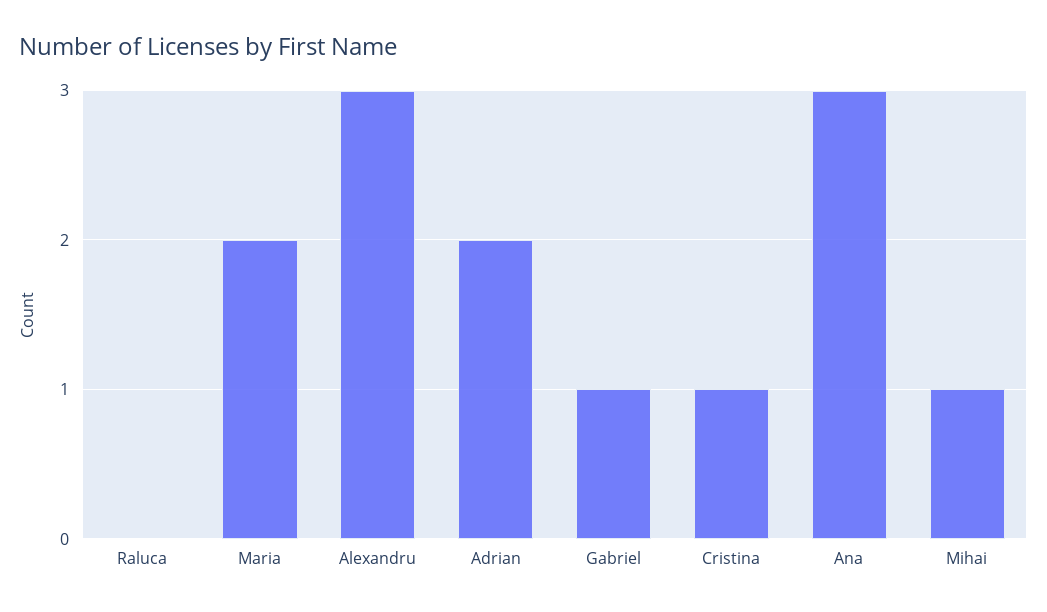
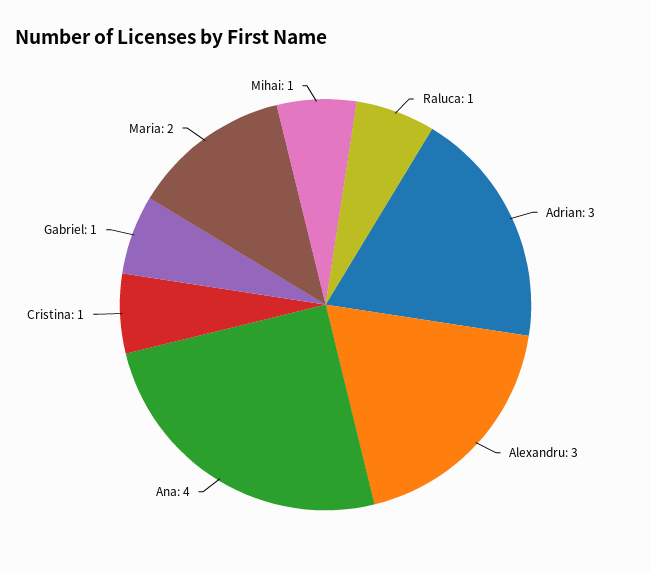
  {
-   "Raluca": 0,
+   "Raluca": 1,
    "Maria": 2,
    "Alexandru": 3,
-   "Adrian": 2,
+   "Adrian": 3,
    "Gabriel": 1,
    "Cristina": 1,
-   "Ana": 3,
+   "Ana": 4,
    "Mihai": 1
  }

